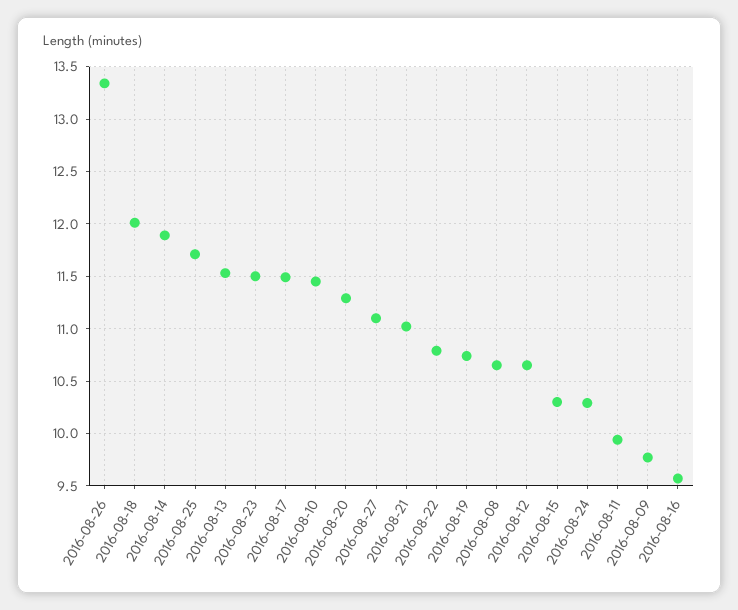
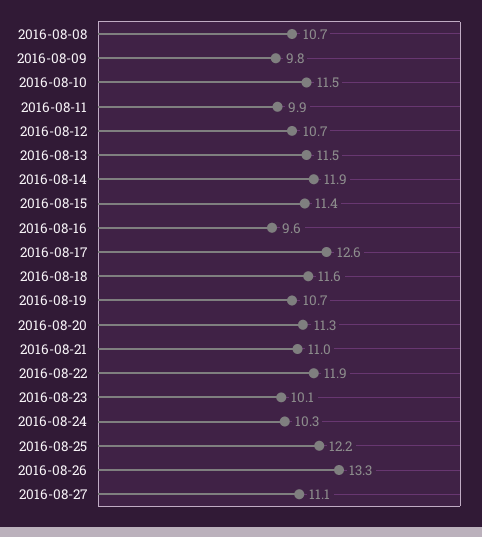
  {
    "2016-08-26": 13.3,
-   "2016-08-18": 12,
+   "2016-08-18": 11.6,
    "2016-08-14": 11.9,
-   "2016-08-25": 11.7,
+   "2016-08-25": 12.2,
    "2016-08-13": 11.5,
-   "2016-08-23": 11.5,
+   "2016-08-23": 10.1,
-   "2016-08-17": 11.5,
+   "2016-08-17": 12.6,
    "2016-08-10": 11.5,
    "2016-08-20": 11.3,
    "2016-08-27": 11.1,
    "2016-08-21": 11,
-   "2016-08-22": 10.8,
+   "2016-08-22": 11.9,
    "2016-08-19": 10.7,
    "2016-08-08": 10.7,
    "2016-08-12": 10.7,
-   "2016-08-15": 10.3,
+   "2016-08-15": 11.4,
    "2016-08-24": 10.3,
    "2016-08-11": 9.9,
    "2016-08-09": 9.8,
    "2016-08-16": 9.6
  }

